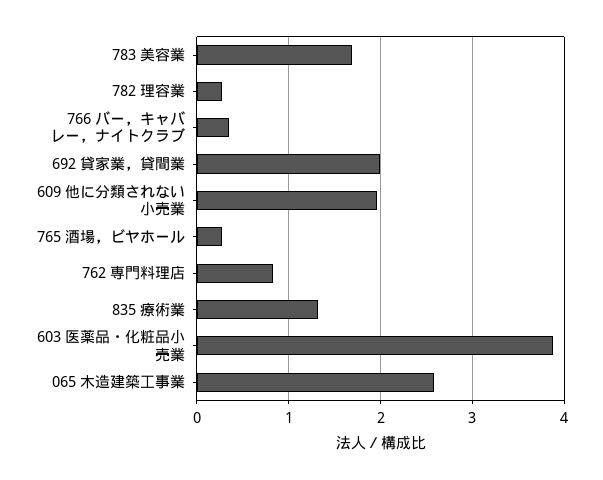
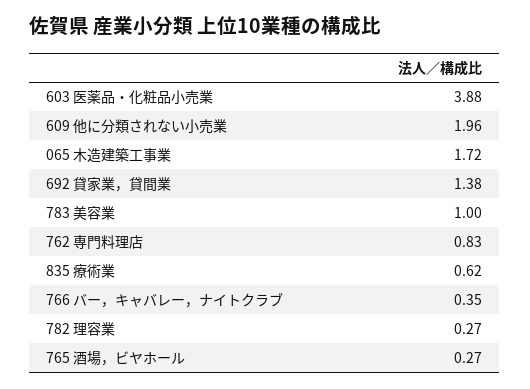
  {
-   "783 美容業": 1.7,
+   "783 美容業": 1,
    "782 理容業": 0.27,
    "766 バー，キャバレー，ナイトクラブ": 0.35,
-   "692 貸家業，貸間業": 2,
+   "692 貸家業，貸間業": 1.38,
    "609 他に分類されない小売業": 1.96,
    "765 酒場，ビヤホール": 0.27,
    "762 専門料理店": 0.83,
-   "835 療術業": 1.3,
+   "835 療術業": 0.62,
    "603 医薬品・化粧品小売業": 3.88,
-   "065 木造建築工事業": 2.6
+   "065 木造建築工事業": 1.72
  }

